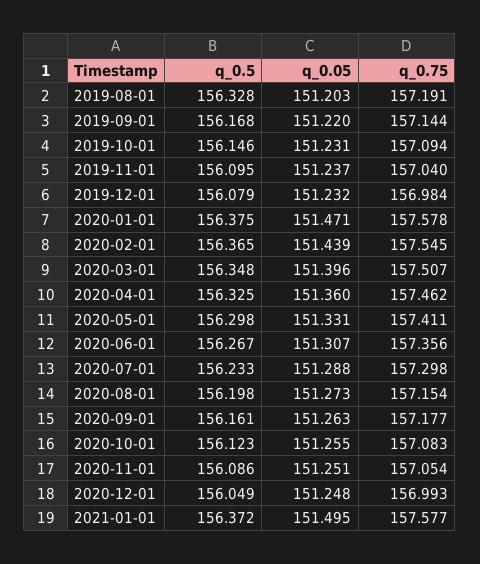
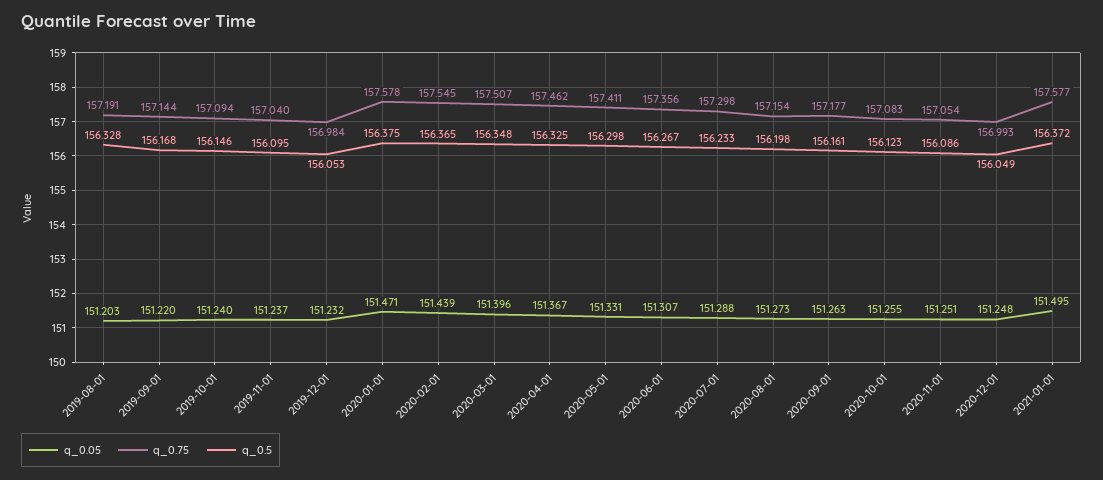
  {
    "q_0.5": {
      "2019-08-01": 156.328,
      "2019-09-01": 156.168,
      "2019-10-01": 156.146,
      "2019-11-01": 156.095,
-     "2019-12-01": 156.079,
+     "2019-12-01": 156.053,
      "2020-01-01": 156.375,
      "2020-02-01": 156.365,
      "2020-03-01": 156.348,
      "2020-04-01": 156.325,
      "2020-05-01": 156.298,
      "2020-06-01": 156.267,
      "2020-07-01": 156.233,
      "2020-08-01": 156.198,
      "2020-09-01": 156.161,
      "2020-10-01": 156.123,
      "2020-11-01": 156.086,
      "2020-12-01": 156.049,
      "2021-01-01": 156.372
    },
    "q_0.05": {
      "2019-08-01": 151.203,
      "2019-09-01": 151.22,
-     "2019-10-01": 151.231,
+     "2019-10-01": 151.24,
      "2019-11-01": 151.237,
      "2019-12-01": 151.232,
      "2020-01-01": 151.471,
      "2020-02-01": 151.439,
      "2020-03-01": 151.396,
-     "2020-04-01": 151.36,
+     "2020-04-01": 151.367,
      "2020-05-01": 151.331,
      "2020-06-01": 151.307,
      "2020-07-01": 151.288,
      "2020-08-01": 151.273,
      "2020-09-01": 151.263,
      "2020-10-01": 151.255,
      "2020-11-01": 151.251,
      "2020-12-01": 151.248,
      "2021-01-01": 151.495
    },
    "q_0.75": {
      "2019-08-01": 157.191,
      "2019-09-01": 157.144,
      "2019-10-01": 157.094,
      "2019-11-01": 157.04,
      "2019-12-01": 156.984,
      "2020-01-01": 157.578,
      "2020-02-01": 157.545,
      "2020-03-01": 157.507,
      "2020-04-01": 157.462,
      "2020-05-01": 157.411,
      "2020-06-01": 157.356,
      "2020-07-01": 157.298,
      "2020-08-01": 157.154,
      "2020-09-01": 157.177,
      "2020-10-01": 157.083,
      "2020-11-01": 157.054,
      "2020-12-01": 156.993,
      "2021-01-01": 157.577
    }
  }

